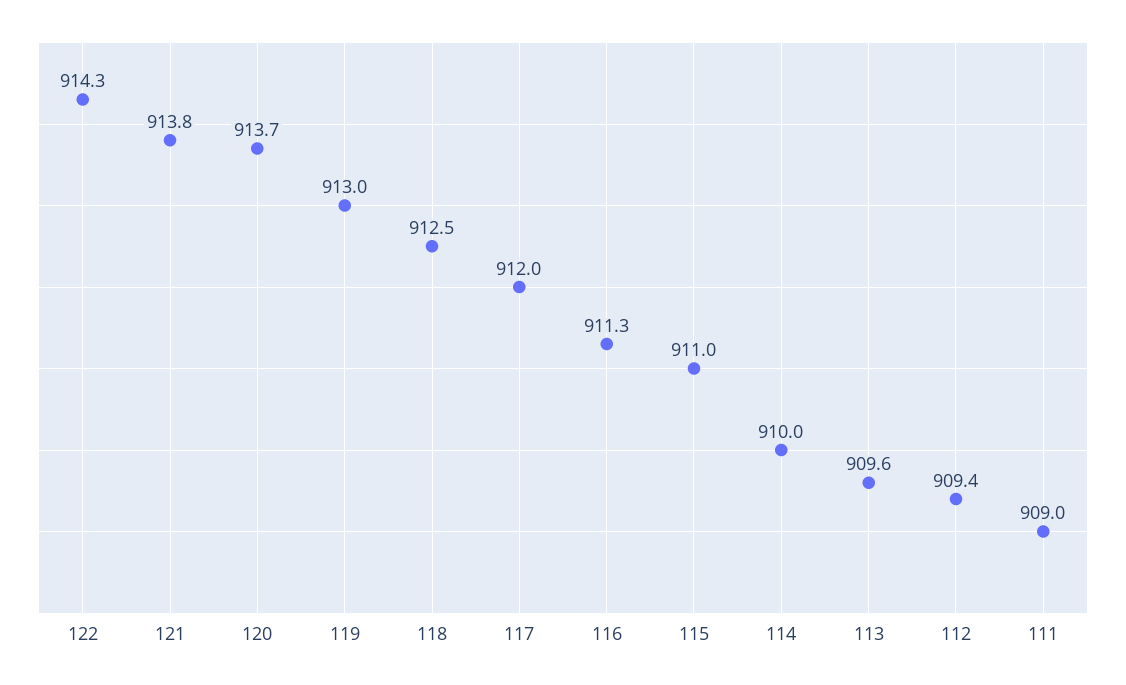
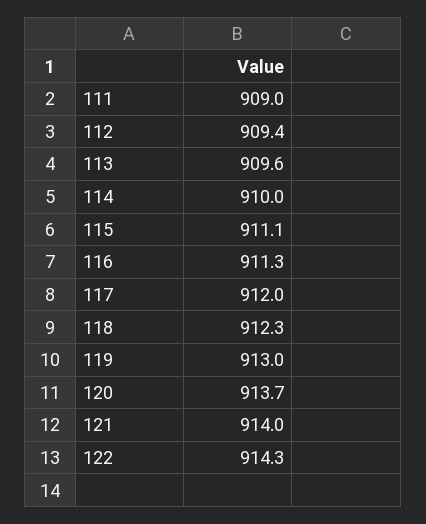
  {
    "122": 914.3,
-   "121": 913.8,
+   "121": 914,
    "120": 913.7,
    "119": 913,
-   "118": 912.5,
+   "118": 912.3,
    "117": 912,
    "116": 911.3,
-   "115": 911,
+   "115": 911.1,
    "114": 910,
    "113": 909.6,
    "112": 909.4,
    "111": 909
  }

